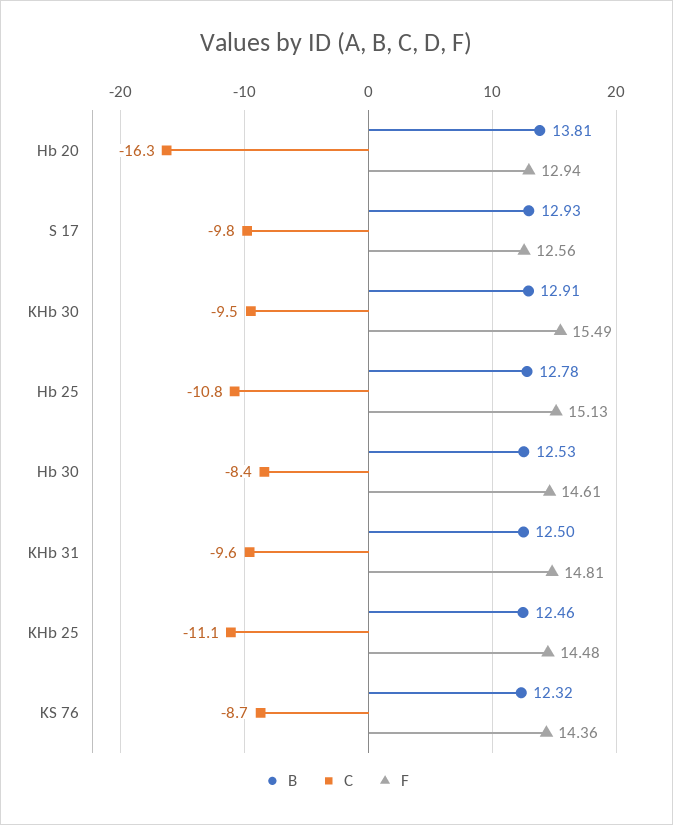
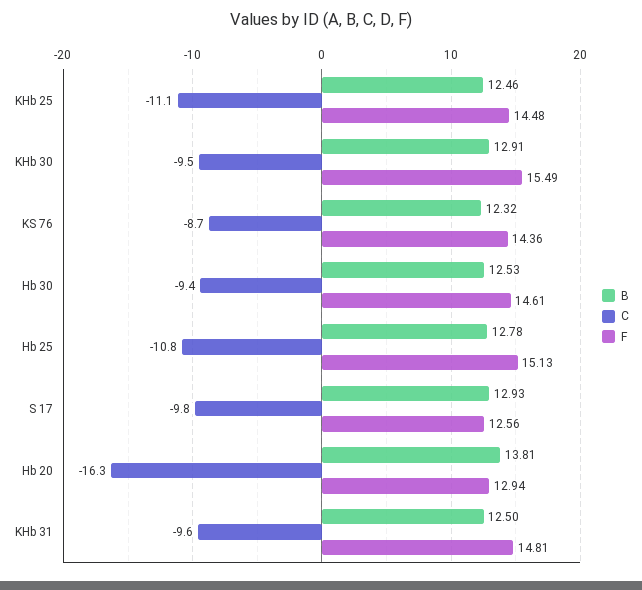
  {
    "B": {
      "Hb 20": 13.81,
      "S 17": 12.93,
      "KHb 30": 12.91,
      "Hb 25": 12.78,
      "Hb 30": 12.53,
      "KHb 31": 12.5,
      "KHb 25": 12.46,
      "KS 76": 12.32
    },
    "C": {
      "Hb 20": -16.3,
      "S 17": -9.8,
      "KHb 30": -9.5,
      "Hb 25": -10.8,
-     "Hb 30": -8.4,
+     "Hb 30": -9.4,
      "KHb 31": -9.6,
      "KHb 25": -11.1,
      "KS 76": -8.7
    },
    "F": {
      "Hb 20": 12.94,
      "S 17": 12.56,
      "KHb 30": 15.49,
      "Hb 25": 15.13,
      "Hb 30": 14.61,
      "KHb 31": 14.81,
      "KHb 25": 14.48,
      "KS 76": 14.36
    }
  }

